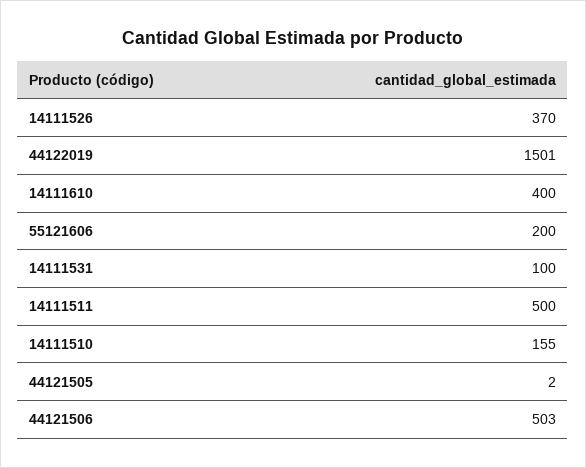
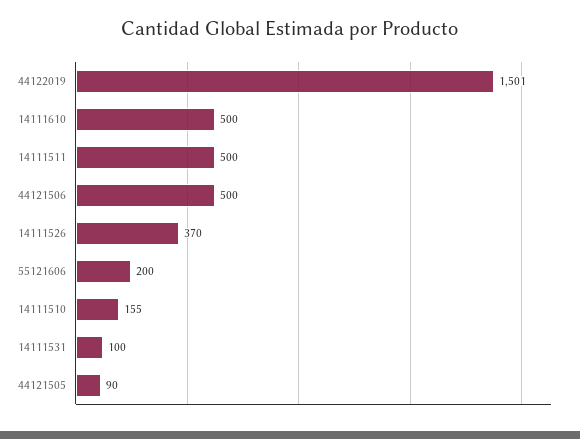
  {
    "14111526": 370,
    "44122019": 1501,
-   "14111610": 400,
+   "14111610": 500,
    "55121606": 200,
    "14111531": 100,
    "14111511": 500,
    "14111510": 155,
-   "44121505": 2,
+   "44121505": 90,
-   "44121506": 503
+   "44121506": 500
  }

